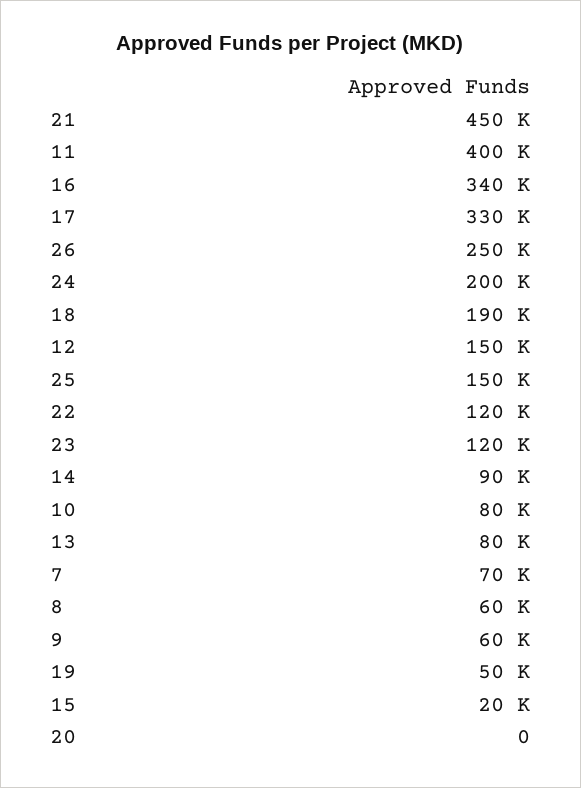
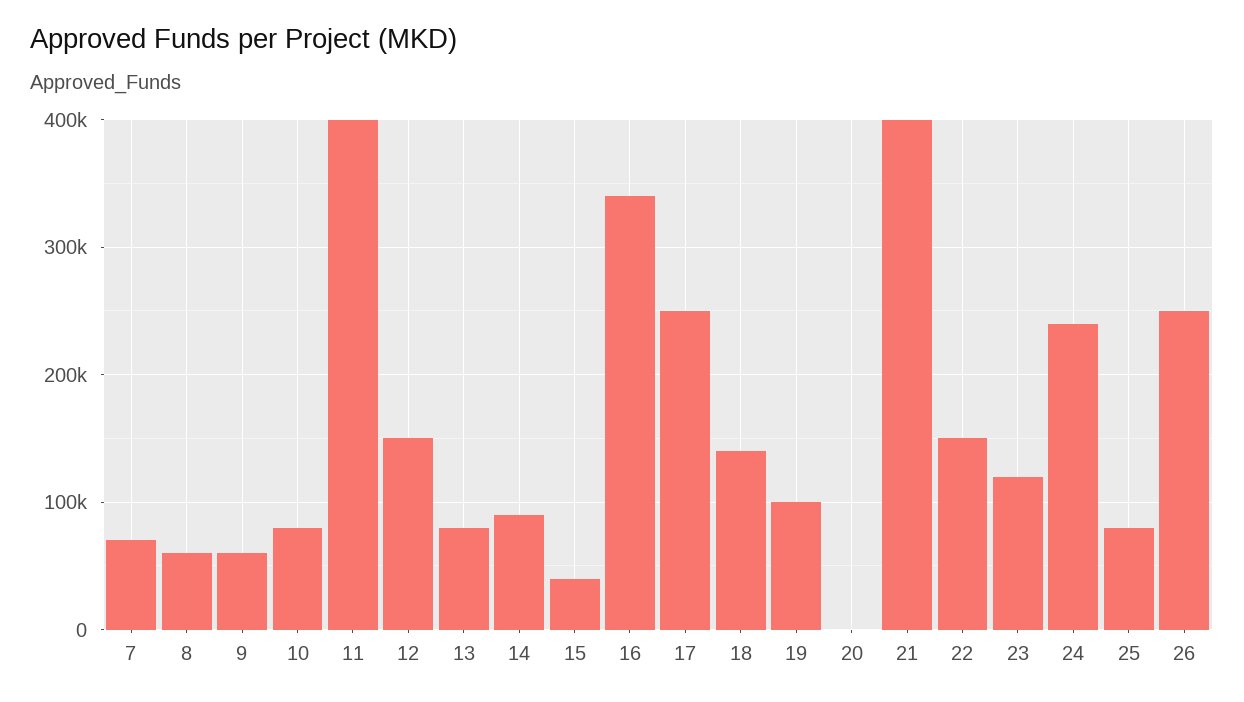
  {
-   "21": 450000,
+   "21": 400000,
    "11": 400000,
    "16": 340000,
-   "17": 330000,
+   "17": 250000,
    "26": 250000,
-   "24": 200000,
+   "24": 240000,
-   "18": 190000,
+   "18": 140000,
    "12": 150000,
-   "25": 150000,
+   "25": 80000,
-   "22": 120000,
+   "22": 150000,
    "23": 120000,
    "14": 90000,
    "10": 80000,
    "13": 80000,
    "7": 70000,
    "8": 60000,
    "9": 60000,
-   "19": 50000,
+   "19": 100000,
-   "15": 20000,
+   "15": 40000,
    "20": 0
  }

